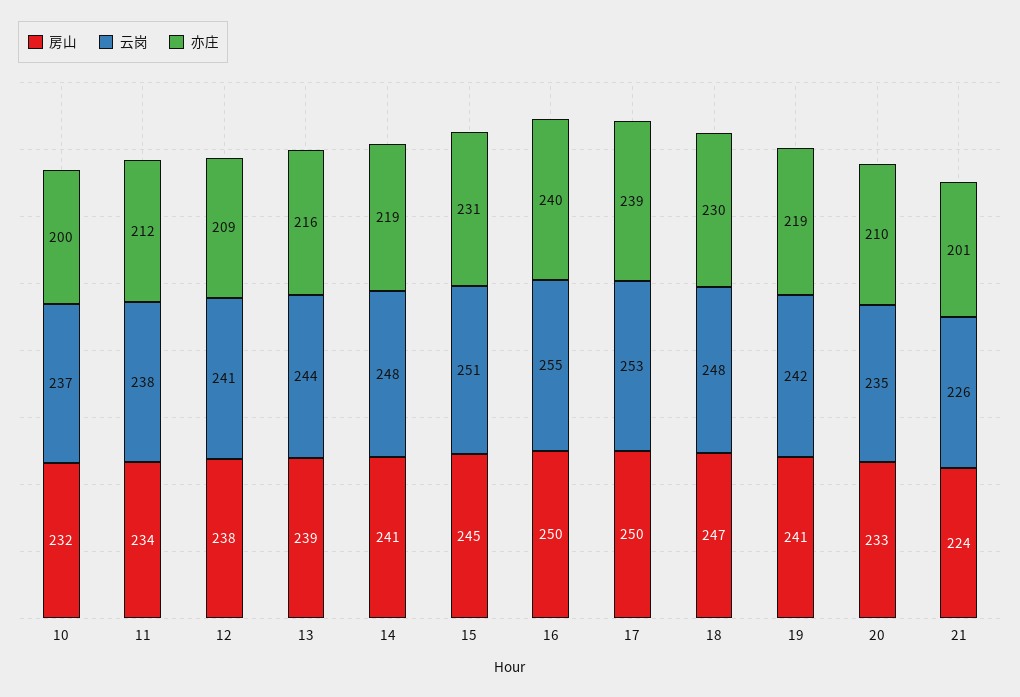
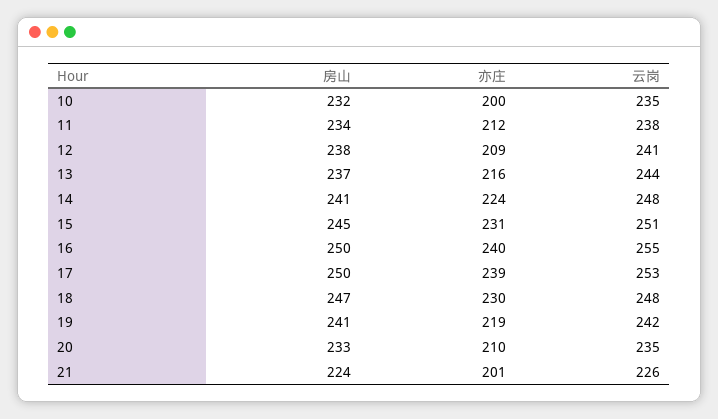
  {
    "房山": {
      "10": 232,
      "11": 234,
      "12": 238,
-     "13": 239,
+     "13": 237,
      "14": 241,
      "15": 245,
      "16": 250,
      "17": 250,
      "18": 247,
      "19": 241,
      "20": 233,
      "21": 224
    },
    "云岗": {
-     "10": 237,
+     "10": 235,
      "11": 238,
      "12": 241,
      "13": 244,
      "14": 248,
      "15": 251,
      "16": 255,
      "17": 253,
      "18": 248,
      "19": 242,
      "20": 235,
      "21": 226
    },
    "亦庄": {
      "10": 200,
      "11": 212,
      "12": 209,
      "13": 216,
-     "14": 219,
+     "14": 224,
      "15": 231,
      "16": 240,
      "17": 239,
      "18": 230,
      "19": 219,
      "20": 210,
      "21": 201
    }
  }

